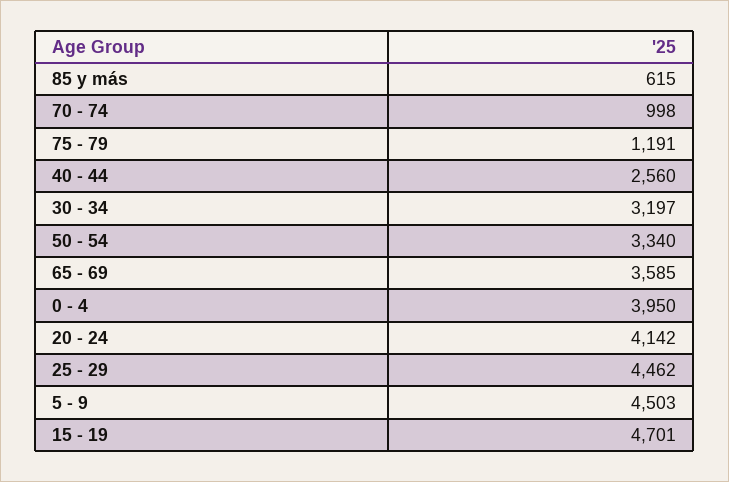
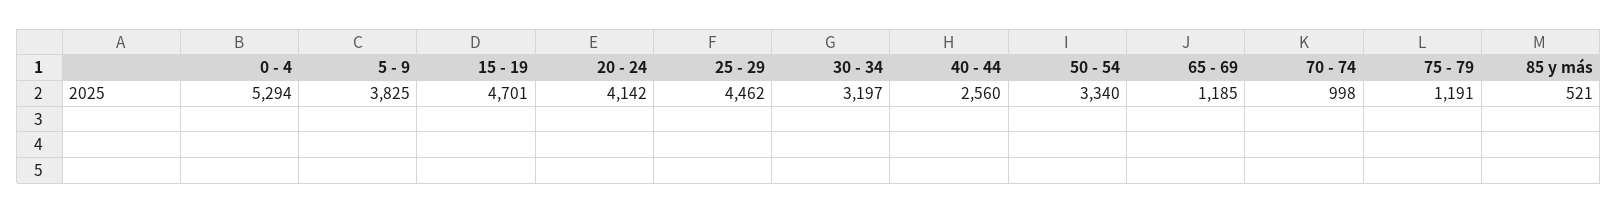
  {
-   "85 y más": 615,
+   "85 y más": 521,
    "70 - 74": 998,
    "75 - 79": 1191,
    "40 - 44": 2560,
    "30 - 34": 3197,
    "50 - 54": 3340,
-   "65 - 69": 3585,
+   "65 - 69": 1185,
-   "0 - 4": 3950,
+   "0 - 4": 5294,
    "20 - 24": 4142,
    "25 - 29": 4462,
-   "5 - 9": 4503,
+   "5 - 9": 3825,
    "15 - 19": 4701
  }

